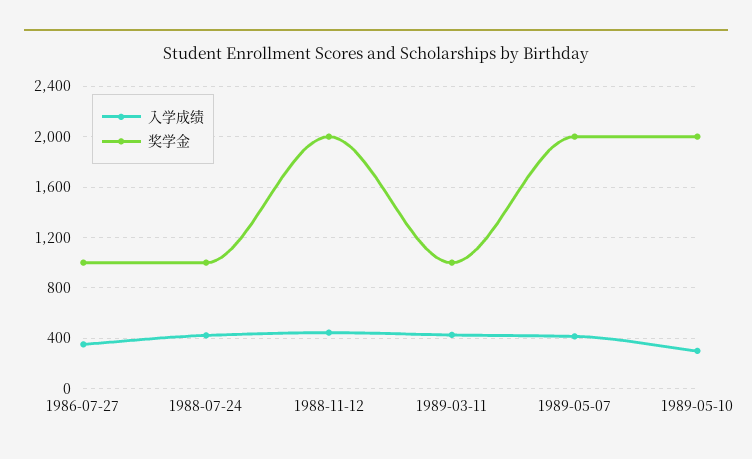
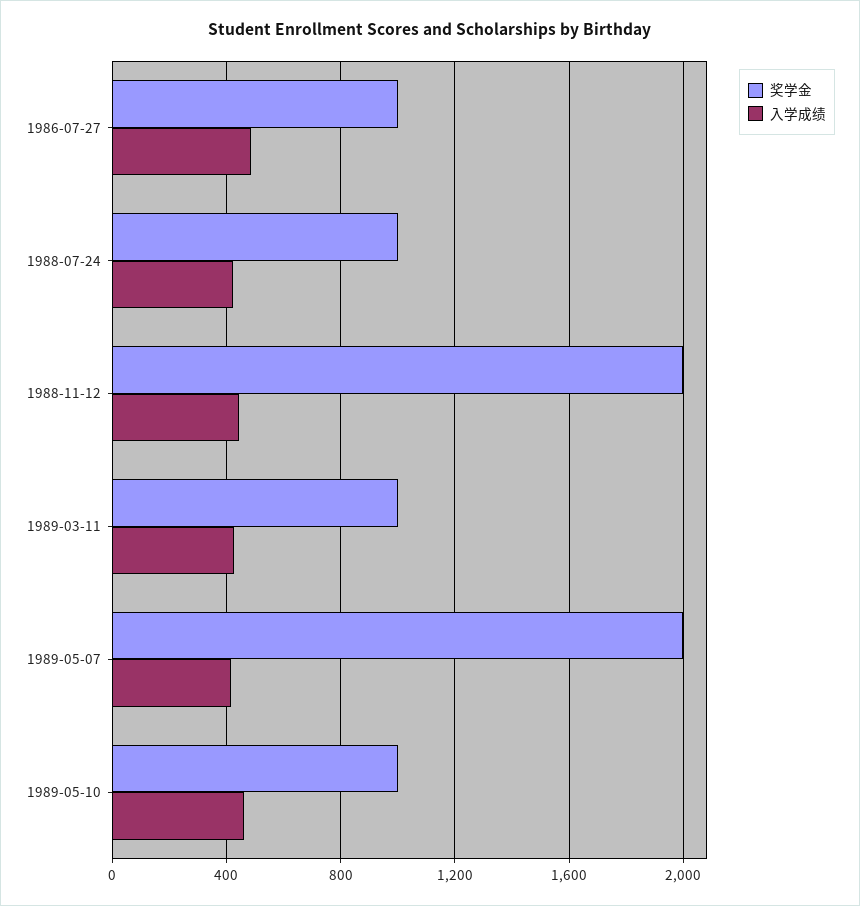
  {
    "入学成绩": {
-     "1986-07-27": 350,
+     "1986-07-27": 500,
      "1988-07-24": 400,
      "1988-11-12": 450,
      "1989-03-11": 450,
      "1989-05-07": 400,
-     "1989-05-10": 300
+     "1989-05-10": 450
    },
    "奖学金": {
      "1986-07-27": 1000,
      "1988-07-24": 1000,
      "1988-11-12": 2000,
      "1989-03-11": 1000,
      "1989-05-07": 2000,
-     "1989-05-10": 2000
+     "1989-05-10": 1000
    }
  }

